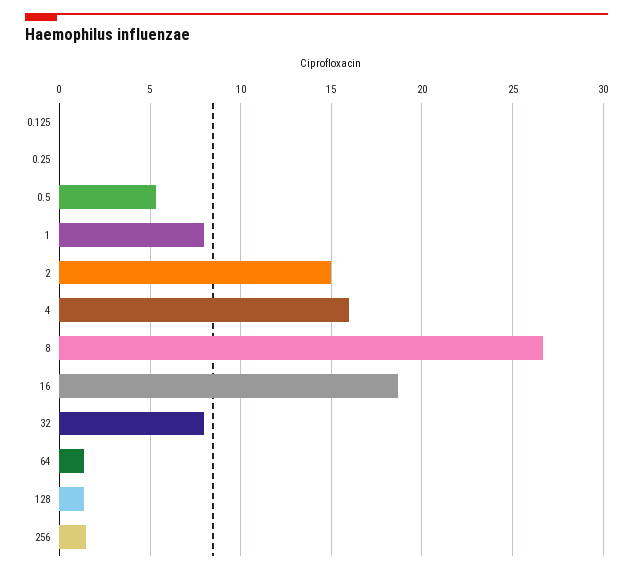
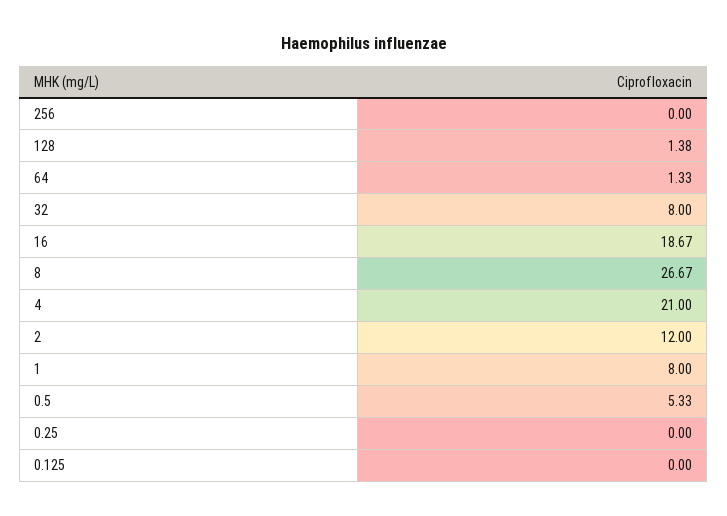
  {
    "0.125": 0,
    "0.25": 0,
    "0.5": 5.33,
    "1": 8,
-   "2": 15,
+   "2": 12,
-   "4": 16,
+   "4": 21,
    "8": 26.67,
    "16": 18.67,
    "32": 8,
    "64": 1.33,
    "128": 1.38,
-   "256": 1.5
+   "256": 0
  }

